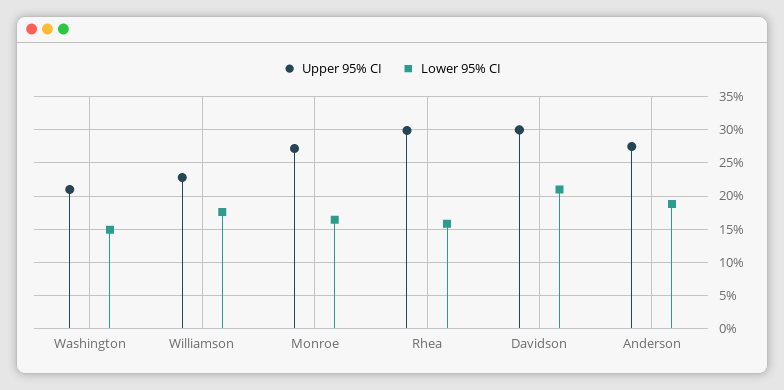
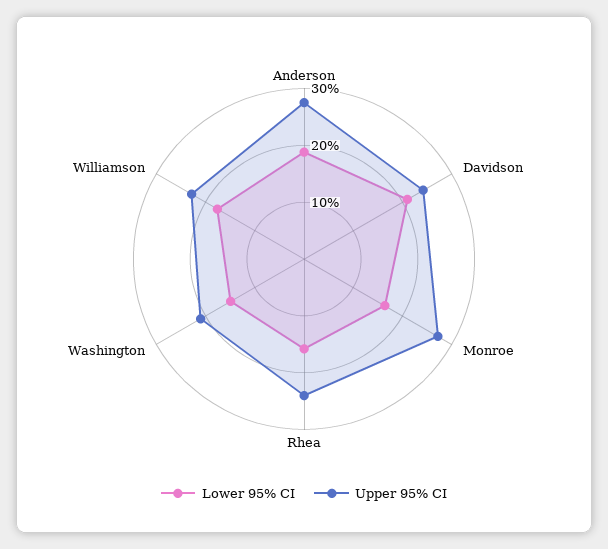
  {
    "Upper 95% CI": {
      "Washington": 21,
      "Williamson": 23,
      "Monroe": 27,
-     "Rhea": 30,
+     "Rhea": 24,
-     "Davidson": 30,
+     "Davidson": 24,
      "Anderson": 28
    },
    "Lower 95% CI": {
      "Washington": 15,
      "Williamson": 18,
      "Monroe": 16,
      "Rhea": 16,
      "Davidson": 21,
      "Anderson": 19
    }
  }

